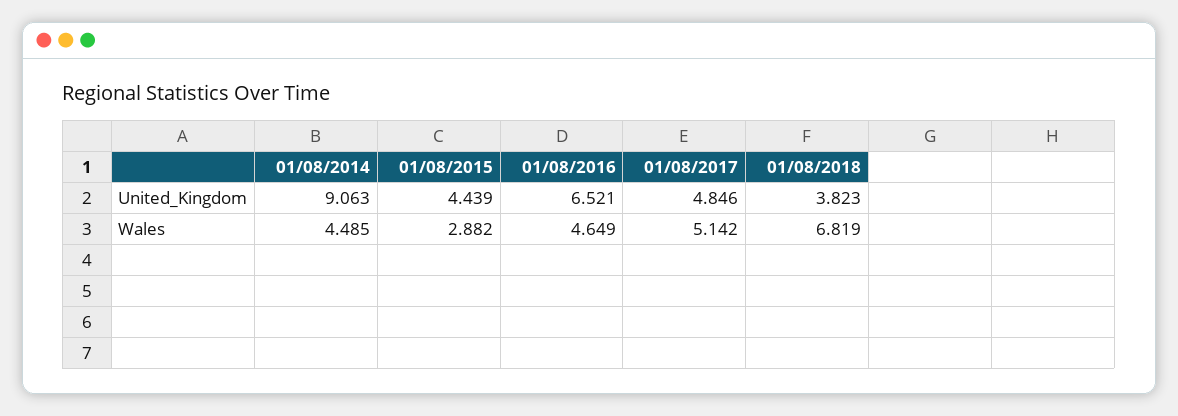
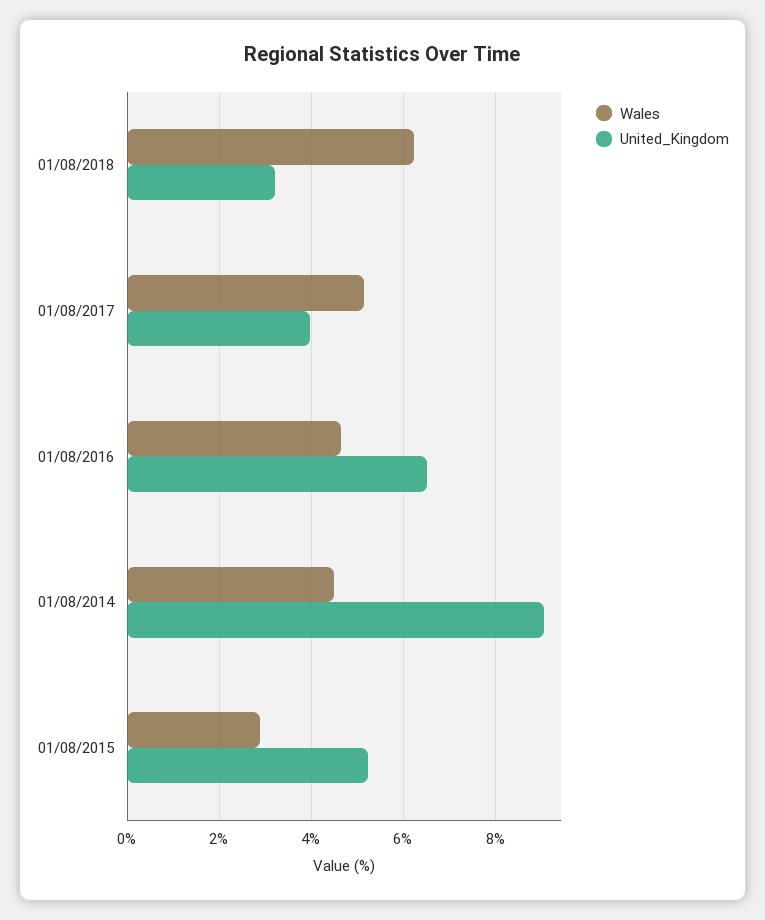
  {
    "United_Kingdom": {
      "01/08/2014": 9.063,
-     "01/08/2015": 4.439,
+     "01/08/2015": 5.2,
      "01/08/2016": 6.521,
-     "01/08/2017": 4.846,
+     "01/08/2017": 4,
-     "01/08/2018": 3.823
+     "01/08/2018": 3.2
    },
    "Wales": {
      "01/08/2014": 4.485,
      "01/08/2015": 2.882,
      "01/08/2016": 4.649,
      "01/08/2017": 5.142,
-     "01/08/2018": 6.819
+     "01/08/2018": 6.2
    }
  }

